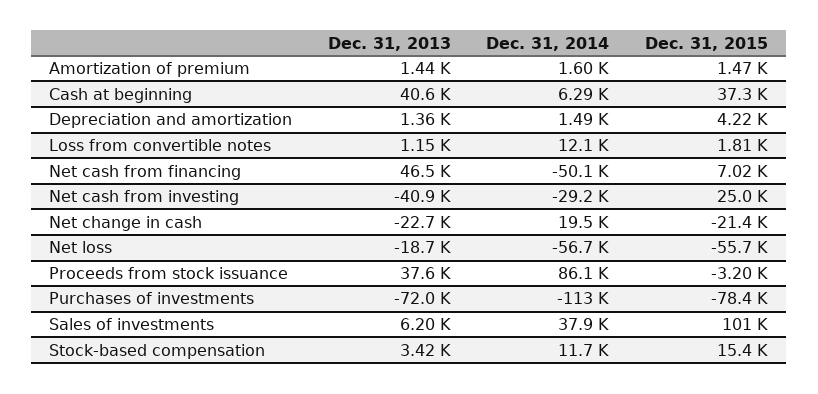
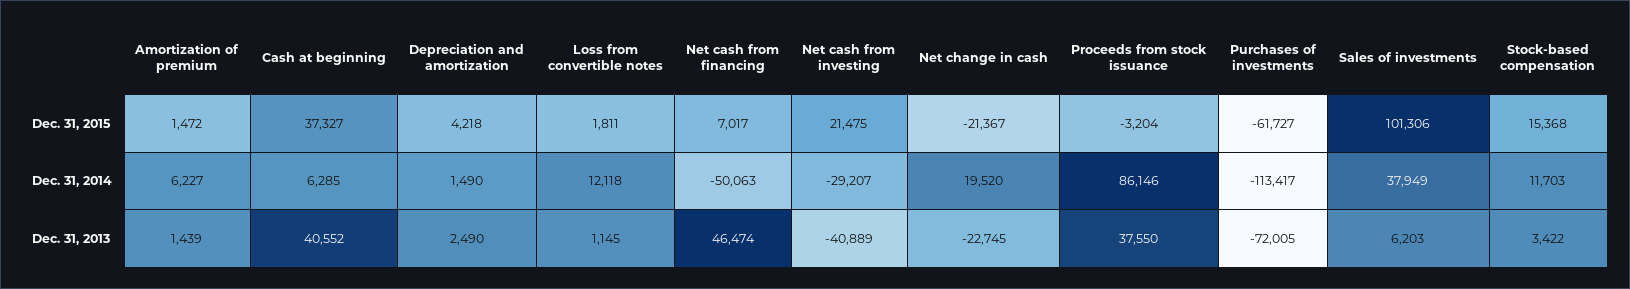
  {
    "Dec. 31, 2013": {
      "Amortization of premium": 1439,
      "Cash at beginning": 40552,
-     "Depreciation and amortization": 1360,
+     "Depreciation and amortization": 2490,
      "Loss from convertible notes": 1145,
      "Net cash from financing": 46474,
      "Net cash from investing": -40889,
      "Net change in cash": -22745,
-     "Net loss": -18700,
      "Proceeds from stock issuance": 37550,
      "Purchases of investments": -72005,
      "Sales of investments": 6203,
      "Stock-based compensation": 3422
    },
    "Dec. 31, 2014": {
-     "Amortization of premium": 1600,
+     "Amortization of premium": 6227,
      "Cash at beginning": 6285,
      "Depreciation and amortization": 1490,
      "Loss from convertible notes": 12118,
      "Net cash from financing": -50063,
      "Net cash from investing": -29207,
      "Net change in cash": 19520,
-     "Net loss": -56700,
      "Proceeds from stock issuance": 86146,
      "Purchases of investments": -113417,
      "Sales of investments": 37949,
      "Stock-based compensation": 11703
    },
    "Dec. 31, 2015": {
      "Amortization of premium": 1472,
      "Cash at beginning": 37327,
      "Depreciation and amortization": 4218,
      "Loss from convertible notes": 1811,
      "Net cash from financing": 7017,
-     "Net cash from investing": 25000,
+     "Net cash from investing": 21475,
      "Net change in cash": -21367,
-     "Net loss": -55700,
      "Proceeds from stock issuance": -3204,
-     "Purchases of investments": -78400,
+     "Purchases of investments": -61727,
      "Sales of investments": 101306,
      "Stock-based compensation": 15368
    }
  }

